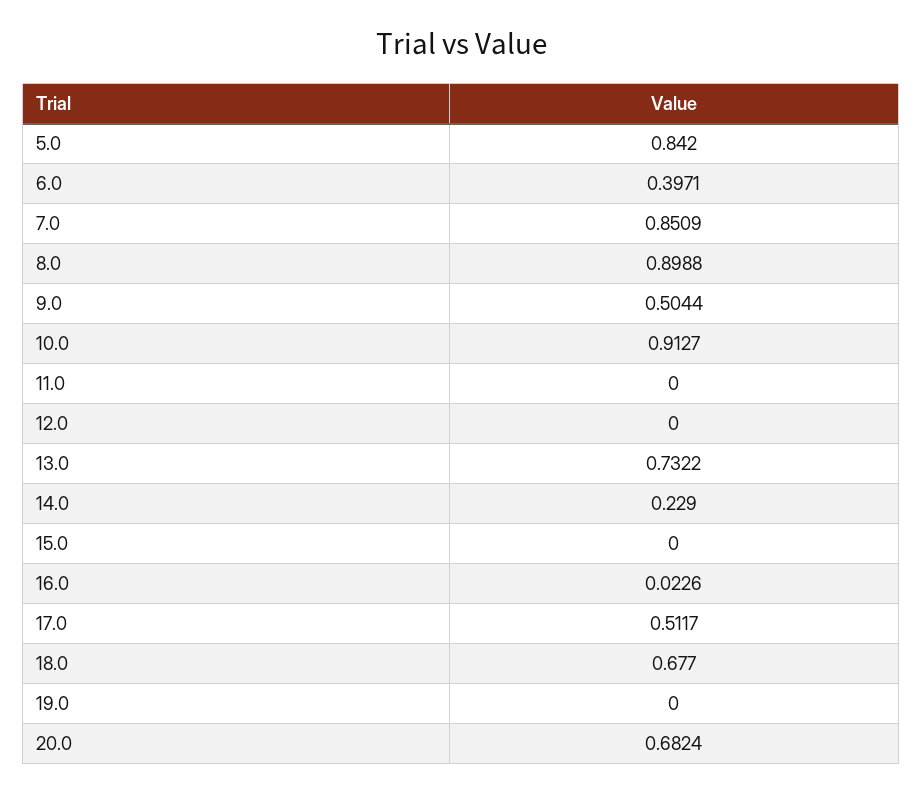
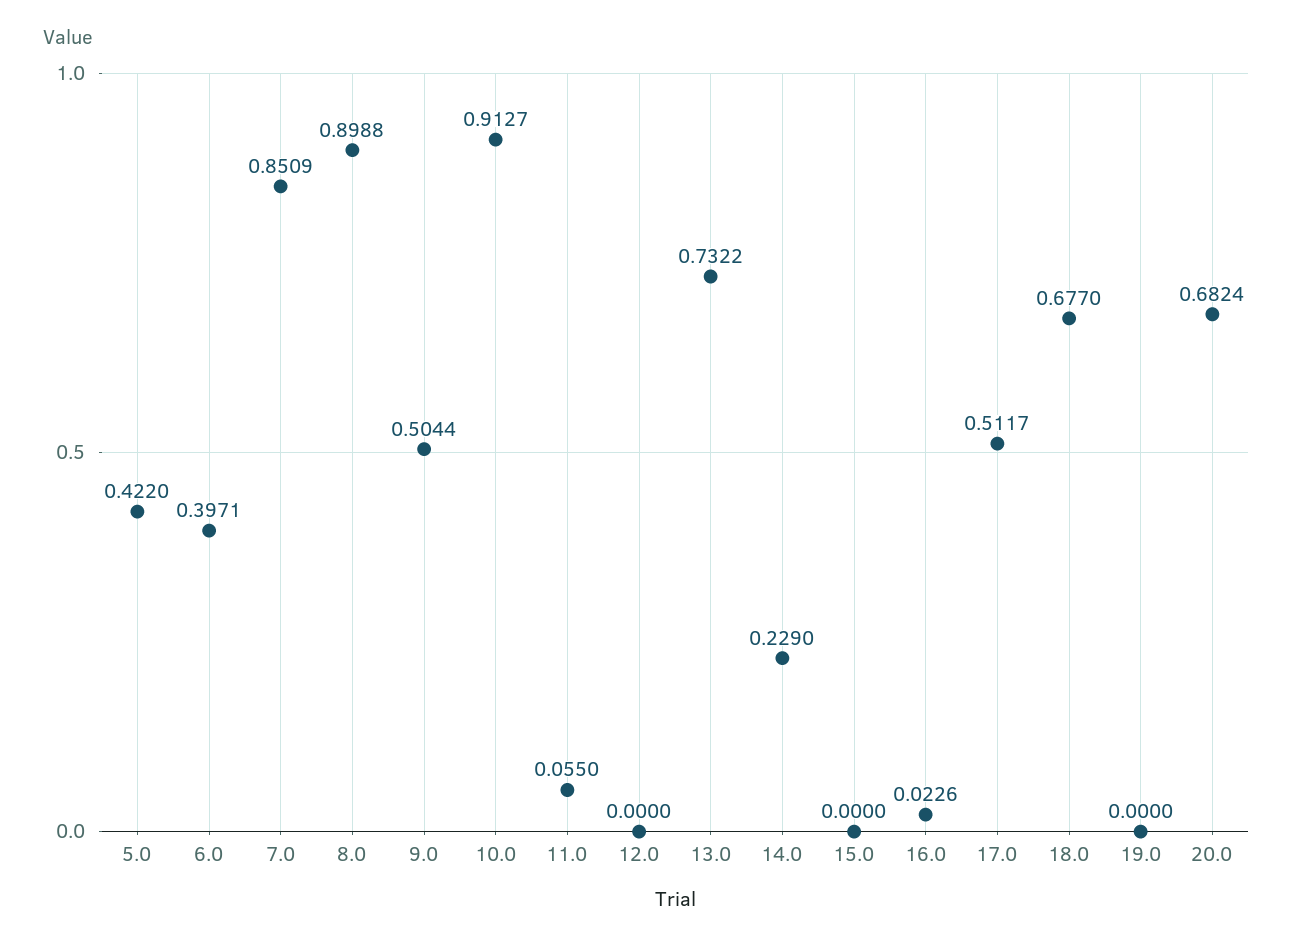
  {
-   "5.0": 0.842,
+   "5.0": 0.422,
    "6.0": 0.3971,
    "7.0": 0.8509,
    "8.0": 0.8988,
    "9.0": 0.5044,
    "10.0": 0.9127,
-   "11.0": 0,
+   "11.0": 0.055,
    "12.0": 0,
    "13.0": 0.7322,
    "14.0": 0.229,
    "15.0": 0,
    "16.0": 0.0226,
    "17.0": 0.5117,
    "18.0": 0.677,
    "19.0": 0,
    "20.0": 0.6824
  }

